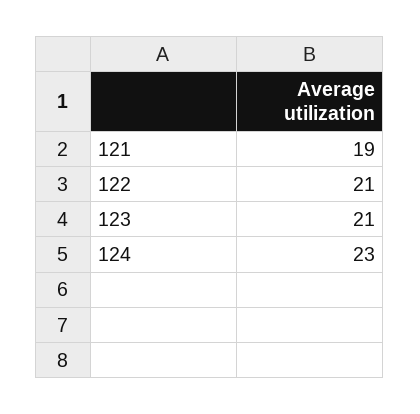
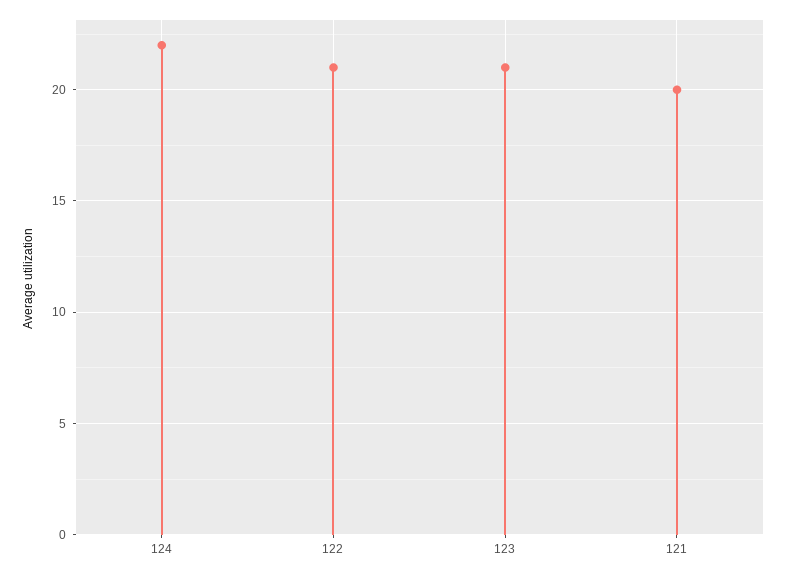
  {
-   "121": 19,
+   "121": 20,
    "122": 21,
    "123": 21,
-   "124": 23
+   "124": 22
  }

